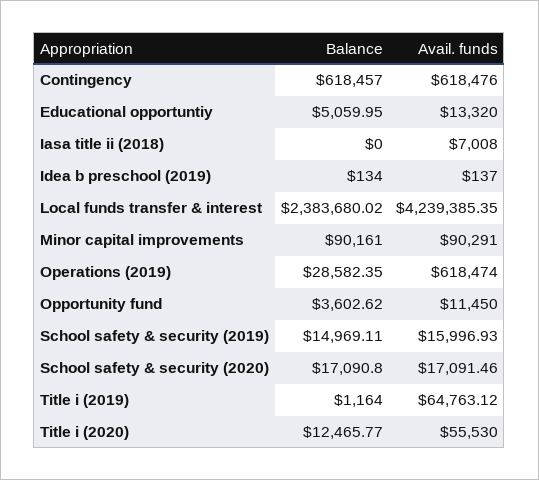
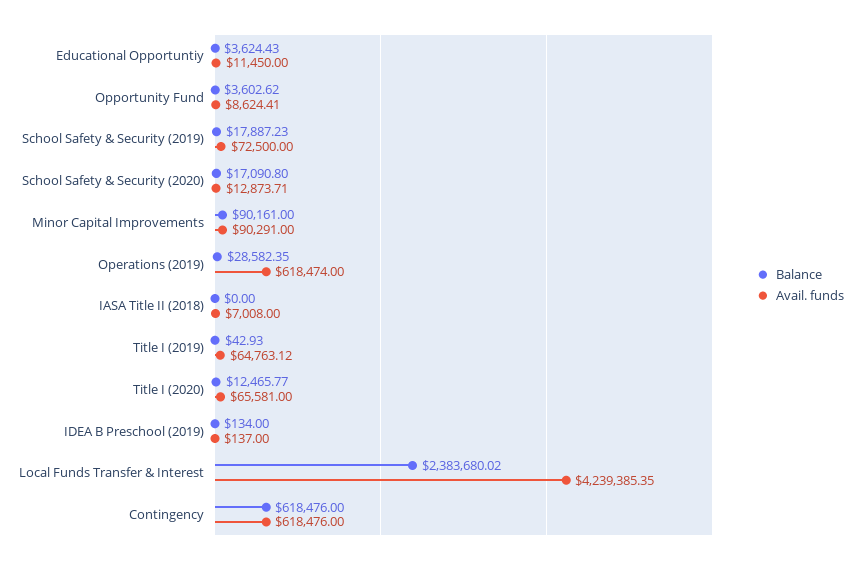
  {
    "Balance": {
-     "Contingency": 618457,
+     "Contingency": 618476,
-     "Educational opportuntiy": 5059.95,
+     "Educational opportuntiy": 3624.43,
      "Iasa title ii (2018)": 0,
      "Idea b preschool (2019)": 134,
      "Local funds transfer & interest": 2383680.02,
      "Minor capital improvements": 90161,
      "Operations (2019)": 28582.35,
      "Opportunity fund": 3602.62,
-     "School safety & security (2019)": 14969.11,
+     "School safety & security (2019)": 17887.23,
      "School safety & security (2020)": 17090.8,
-     "Title i (2019)": 1164,
+     "Title i (2019)": 42.93,
      "Title i (2020)": 12465.77
    },
    "Avail. funds": {
      "Contingency": 618476,
-     "Educational opportuntiy": 13320,
+     "Educational opportuntiy": 11450,
      "Iasa title ii (2018)": 7008,
      "Idea b preschool (2019)": 137,
      "Local funds transfer & interest": 4239385.35,
      "Minor capital improvements": 90291,
      "Operations (2019)": 618474,
-     "Opportunity fund": 11450,
+     "Opportunity fund": 8624.41,
-     "School safety & security (2019)": 15996.93,
+     "School safety & security (2019)": 72500,
-     "School safety & security (2020)": 17091.46,
+     "School safety & security (2020)": 12873.71,
      "Title i (2019)": 64763.12,
-     "Title i (2020)": 55530
+     "Title i (2020)": 65581
    }
  }

